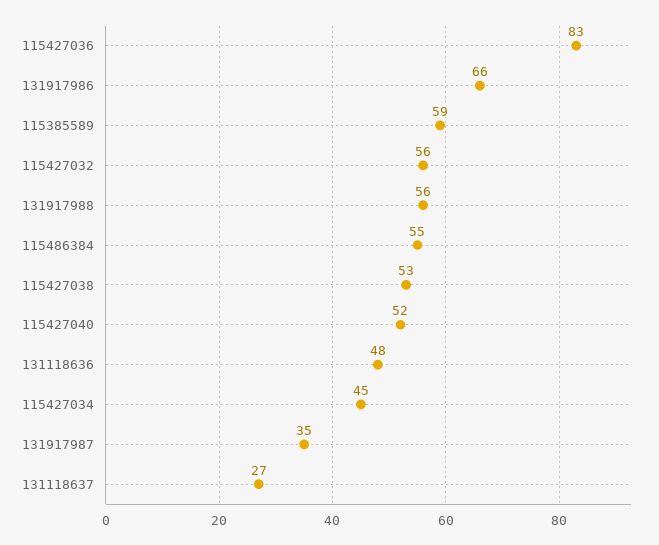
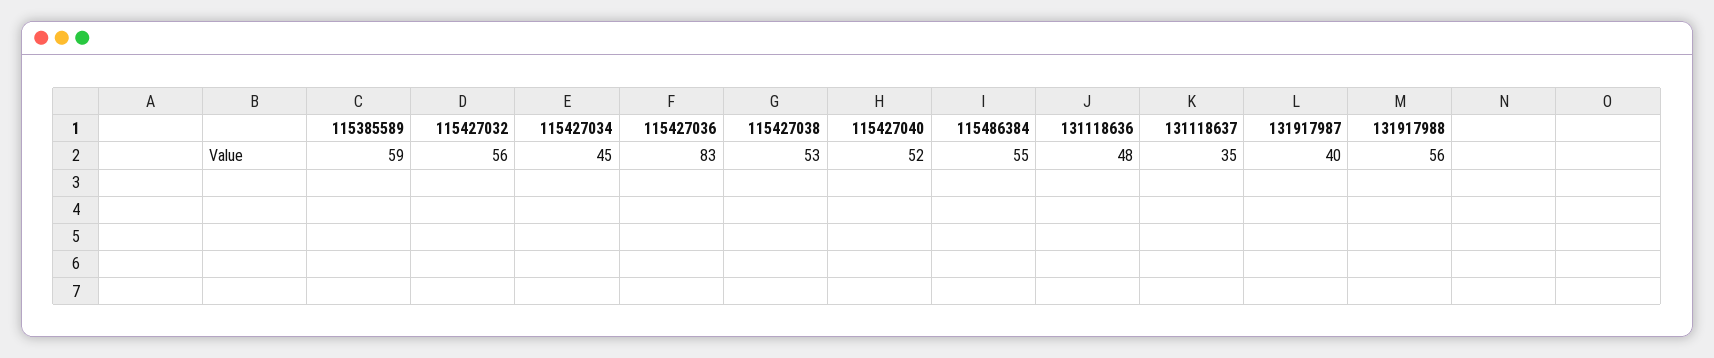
  {
    "115427036": 83,
-   "131917986": 66,
    "115385589": 59,
    "115427032": 56,
    "131917988": 56,
    "115486384": 55,
    "115427038": 53,
    "115427040": 52,
    "131118636": 48,
    "115427034": 45,
-   "131917987": 35,
+   "131917987": 40,
-   "131118637": 27
+   "131118637": 35
  }

